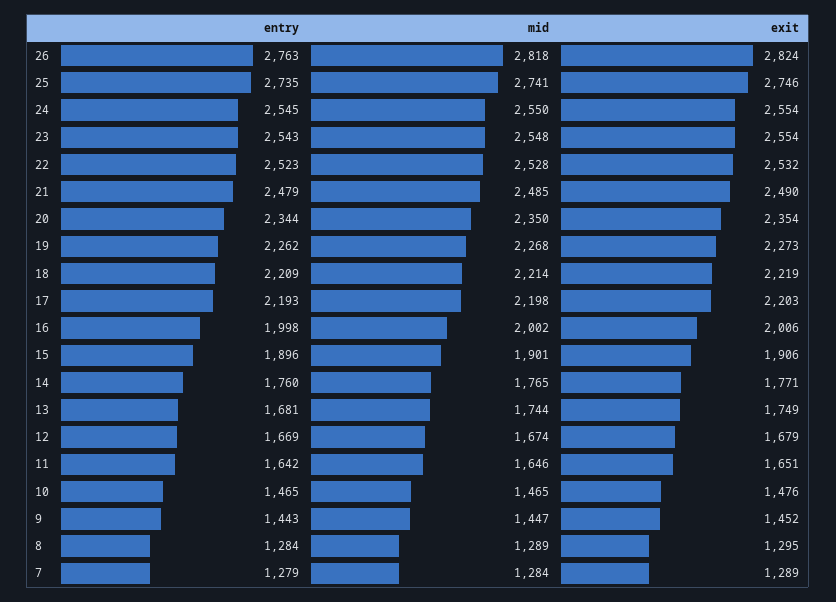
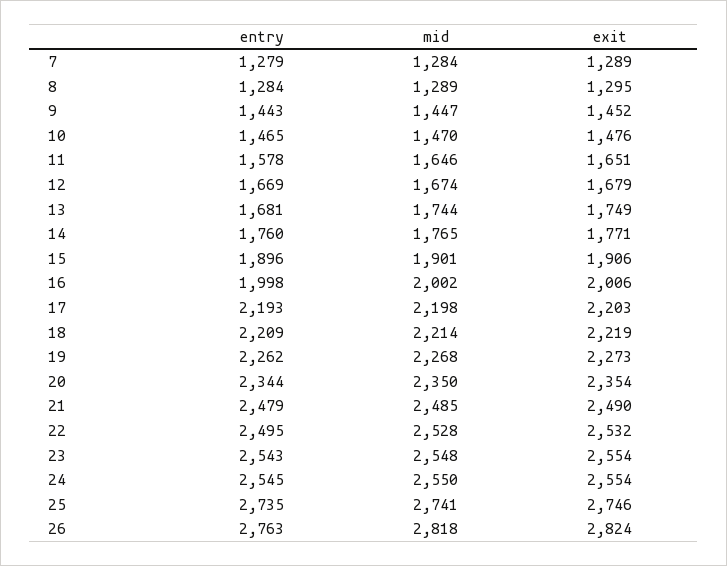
  {
    "entry": {
      "26": 2763,
      "25": 2735,
      "24": 2545,
      "23": 2543,
-     "22": 2523,
+     "22": 2495,
      "21": 2479,
      "20": 2344,
      "19": 2262,
      "18": 2209,
      "17": 2193,
      "16": 1998,
      "15": 1896,
      "14": 1760,
      "13": 1681,
      "12": 1669,
-     "11": 1642,
+     "11": 1578,
      "10": 1465,
      "9": 1443,
      "8": 1284,
      "7": 1279
    },
    "mid": {
      "26": 2818,
      "25": 2741,
      "24": 2550,
      "23": 2548,
      "22": 2528,
      "21": 2485,
      "20": 2350,
      "19": 2268,
      "18": 2214,
      "17": 2198,
      "16": 2002,
      "15": 1901,
      "14": 1765,
      "13": 1744,
      "12": 1674,
      "11": 1646,
-     "10": 1465,
+     "10": 1470,
      "9": 1447,
      "8": 1289,
      "7": 1284
    },
    "exit": {
      "26": 2824,
      "25": 2746,
      "24": 2554,
      "23": 2554,
      "22": 2532,
      "21": 2490,
      "20": 2354,
      "19": 2273,
      "18": 2219,
      "17": 2203,
      "16": 2006,
      "15": 1906,
      "14": 1771,
      "13": 1749,
      "12": 1679,
      "11": 1651,
      "10": 1476,
      "9": 1452,
      "8": 1295,
      "7": 1289
    }
  }

